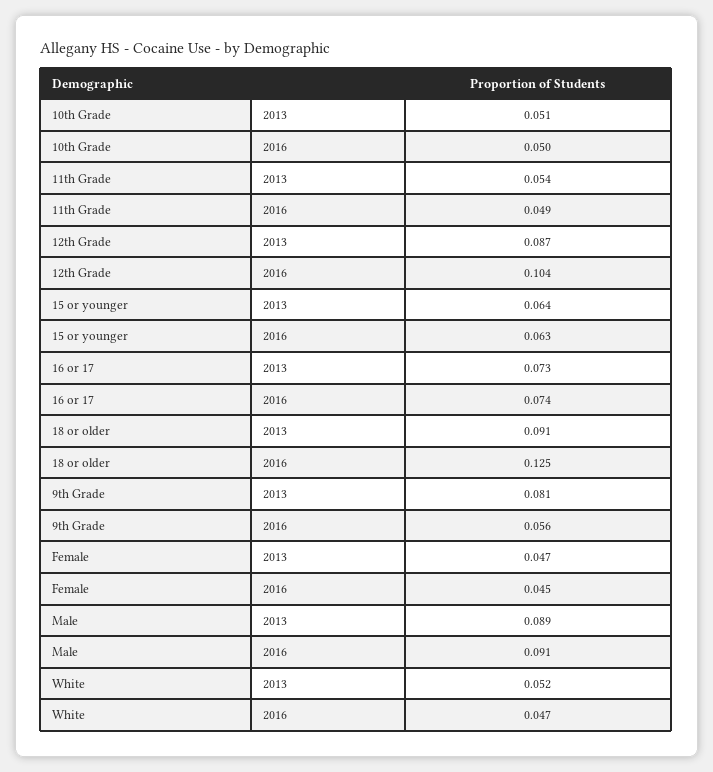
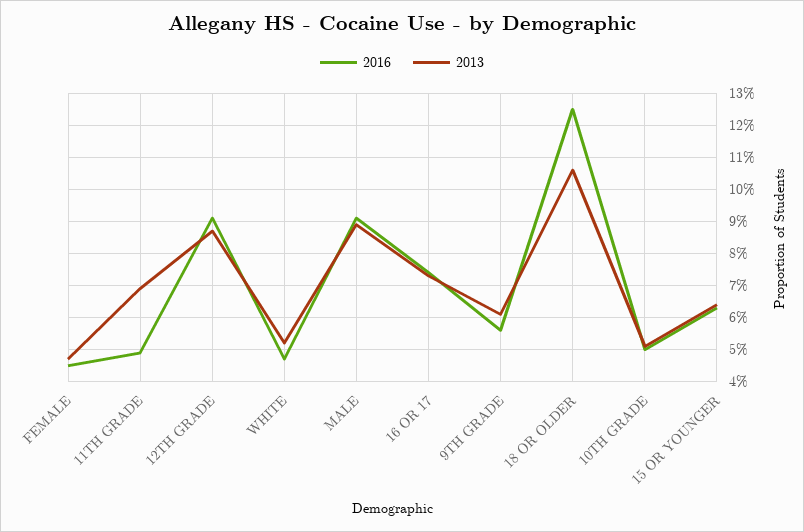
  {
    "2013": {
      "10th Grade": 0.051,
-     "11th Grade": 0.054,
+     "11th Grade": 0.07,
      "12th Grade": 0.087,
      "15 or younger": 0.064,
      "16 or 17": 0.073,
-     "18 or older": 0.091,
+     "18 or older": 0.105,
-     "9th Grade": 0.081,
+     "9th Grade": 0.06,
      "Female": 0.047,
      "Male": 0.089,
      "White": 0.052
    },
    "2016": {
      "10th Grade": 0.05,
      "11th Grade": 0.049,
-     "12th Grade": 0.104,
+     "12th Grade": 0.09,
      "15 or younger": 0.063,
      "16 or 17": 0.074,
      "18 or older": 0.125,
      "9th Grade": 0.056,
      "Female": 0.045,
      "Male": 0.091,
      "White": 0.047
    }
  }

